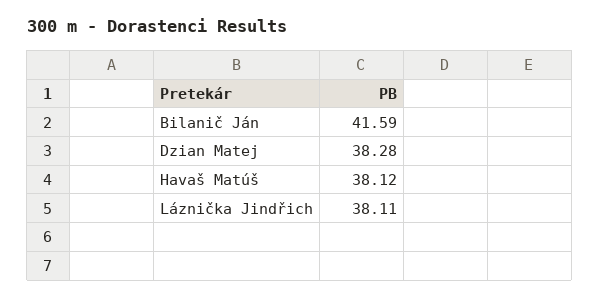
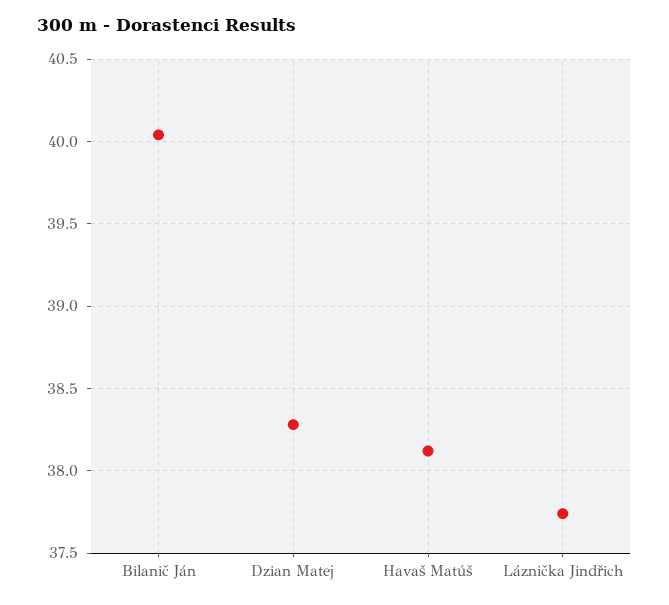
  {
-   "Bilanič Ján": 41.59,
+   "Bilanič Ján": 40.05,
    "Dzian Matej": 38.28,
    "Havaš Matúš": 38.12,
-   "Láznička Jindřich": 38.11
+   "Láznička Jindřich": 37.75
  }

